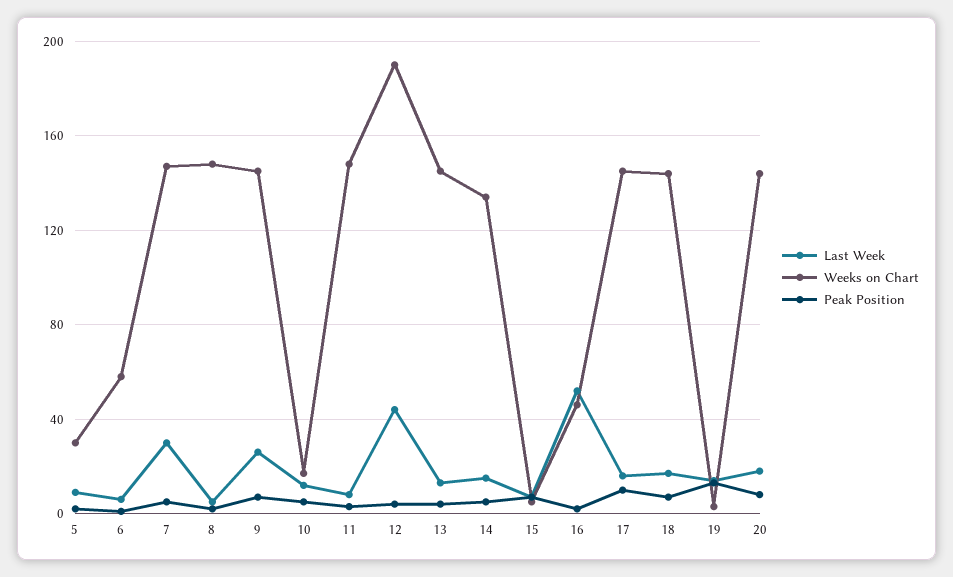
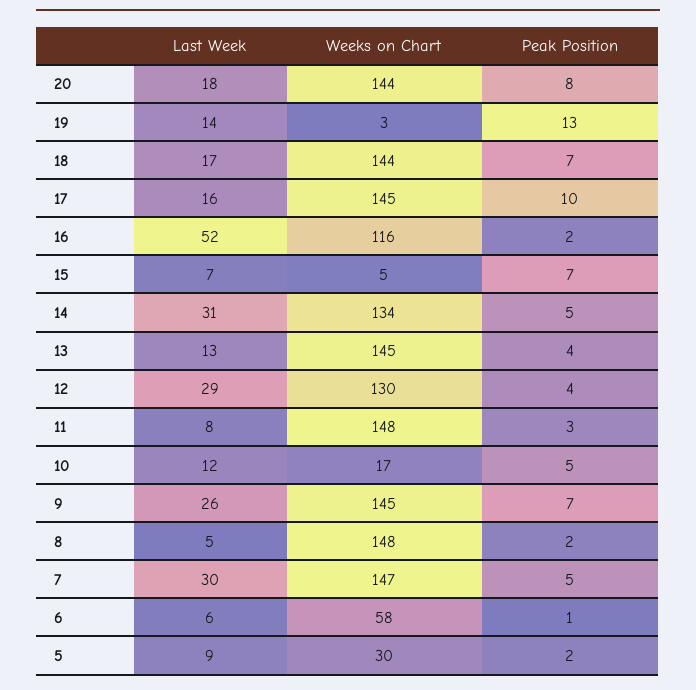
  {
    "Last Week": {
      "5": 9,
      "6": 6,
      "7": 30,
      "8": 5,
      "9": 26,
      "10": 12,
      "11": 8,
-     "12": 45,
+     "12": 29,
      "13": 13,
-     "14": 15,
+     "14": 31,
      "15": 7,
      "16": 52,
      "17": 16,
      "18": 17,
      "19": 14,
      "20": 18
    },
    "Weeks on Chart": {
      "5": 30,
      "6": 58,
      "7": 147,
      "8": 148,
      "9": 145,
      "10": 17,
      "11": 148,
-     "12": 190,
+     "12": 130,
      "13": 145,
      "14": 134,
      "15": 5,
-     "16": 45,
+     "16": 116,
      "17": 145,
      "18": 144,
      "19": 3,
      "20": 144
    },
    "Peak Position": {
      "5": 2,
      "6": 1,
      "7": 5,
      "8": 2,
      "9": 7,
      "10": 5,
      "11": 3,
      "12": 4,
      "13": 4,
      "14": 5,
      "15": 7,
      "16": 2,
      "17": 10,
      "18": 7,
      "19": 13,
      "20": 8
    }
  }

